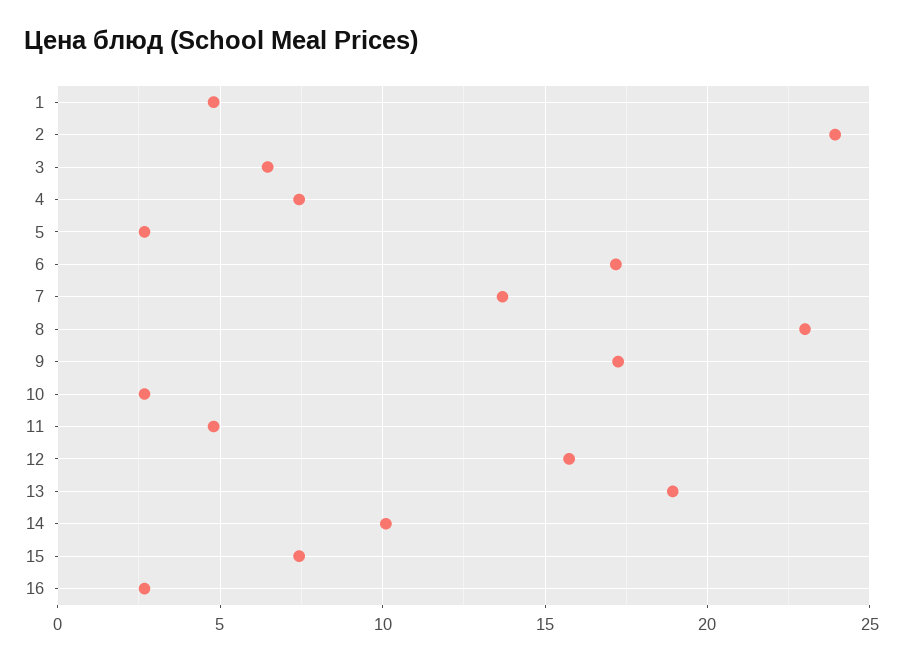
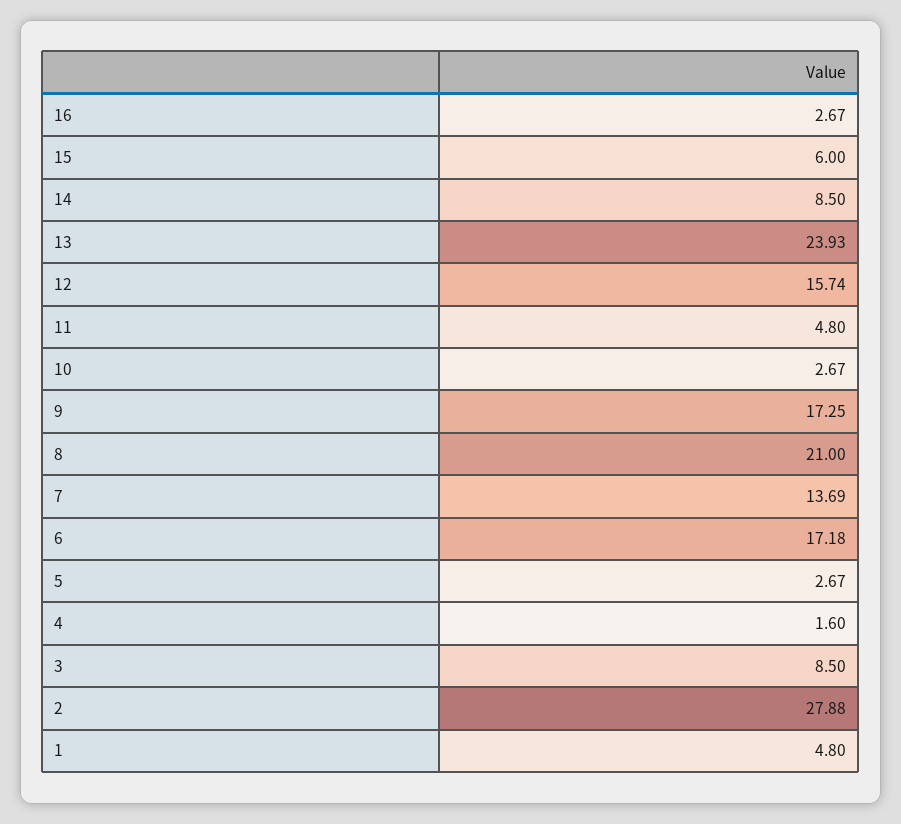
  {
    "1": 4.8,
-   "2": 24,
+   "2": 27.88,
-   "3": 6.5,
+   "3": 8.5,
-   "4": 7.5,
+   "4": 1.6,
    "5": 2.67,
    "6": 17.18,
    "7": 13.69,
-   "8": 23,
+   "8": 21,
    "9": 17.25,
    "10": 2.67,
    "11": 4.8,
    "12": 15.74,
-   "13": 19,
+   "13": 23.93,
-   "14": 10,
+   "14": 8.5,
-   "15": 7.5,
+   "15": 6,
    "16": 2.67
  }

